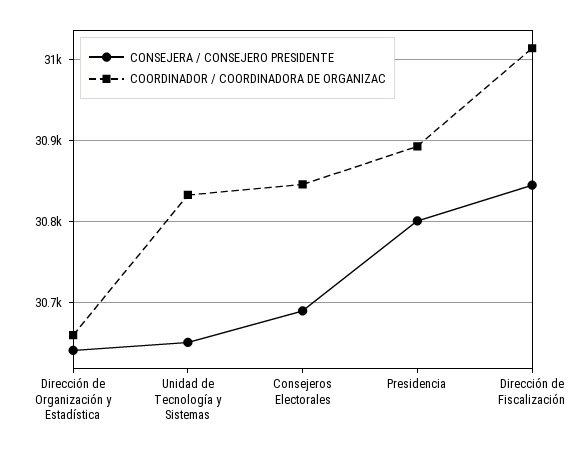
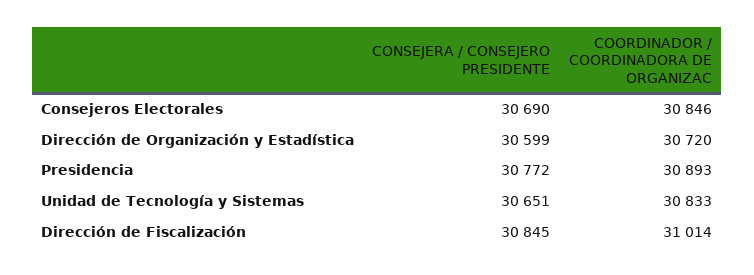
  {
    "CONSEJERA / CONSEJERO PRESIDENTE": {
-     "Dirección de Organización y Estadística": 30640,
+     "Dirección de Organización y Estadística": 30599,
      "Unidad de Tecnología y Sistemas": 30651,
      "Consejeros Electorales": 30690,
-     "Presidencia": 30800,
+     "Presidencia": 30772,
      "Dirección de Fiscalización": 30845
    },
    "COORDINADOR / COORDINADORA DE ORGANIZAC": {
-     "Dirección de Organización y Estadística": 30660,
+     "Dirección de Organización y Estadística": 30720,
      "Unidad de Tecnología y Sistemas": 30833,
      "Consejeros Electorales": 30846,
      "Presidencia": 30893,
      "Dirección de Fiscalización": 31014
    }
  }

